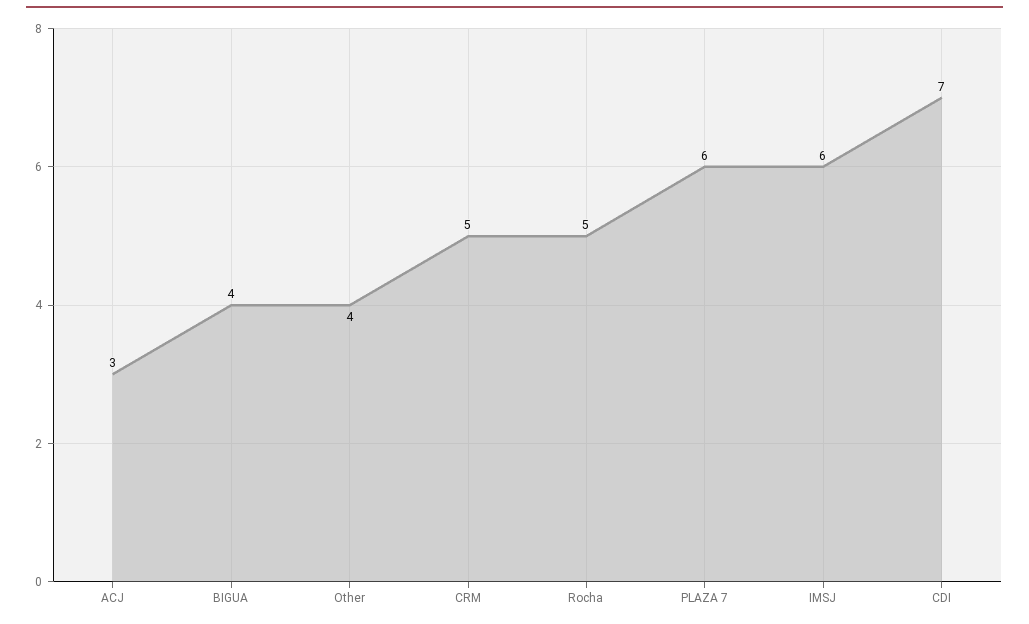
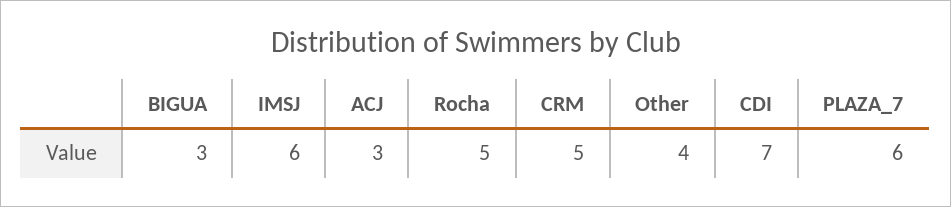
  {
    "ACJ": 3,
-   "BIGUA": 4,
+   "BIGUA": 3,
    "Other": 4,
    "CRM": 5,
    "Rocha": 5,
    "PLAZA 7": 6,
    "IMSJ": 6,
    "CDI": 7
  }

